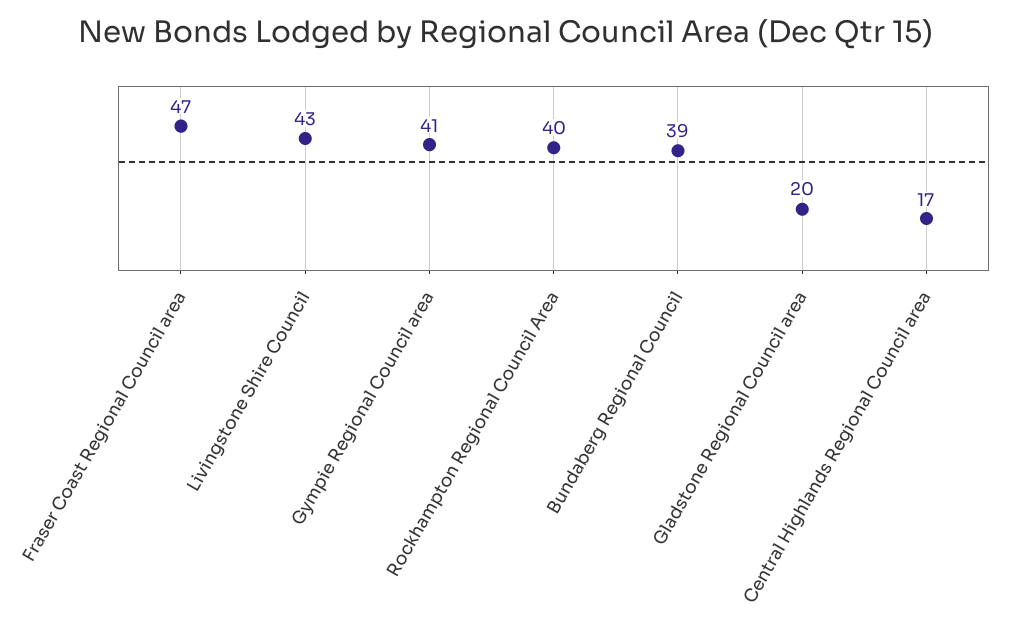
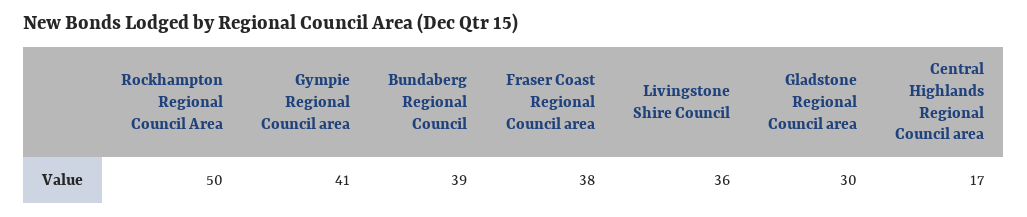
  {
-   "Fraser Coast Regional Council area": 47,
+   "Fraser Coast Regional Council area": 38,
-   "Livingstone Shire Council": 43,
+   "Livingstone Shire Council": 36,
    "Gympie Regional Council area": 41,
-   "Rockhampton Regional Council Area": 40,
+   "Rockhampton Regional Council Area": 50,
    "Bundaberg Regional Council": 39,
-   "Gladstone Regional Council area": 20,
+   "Gladstone Regional Council area": 30,
    "Central Highlands Regional Council area": 17
  }

